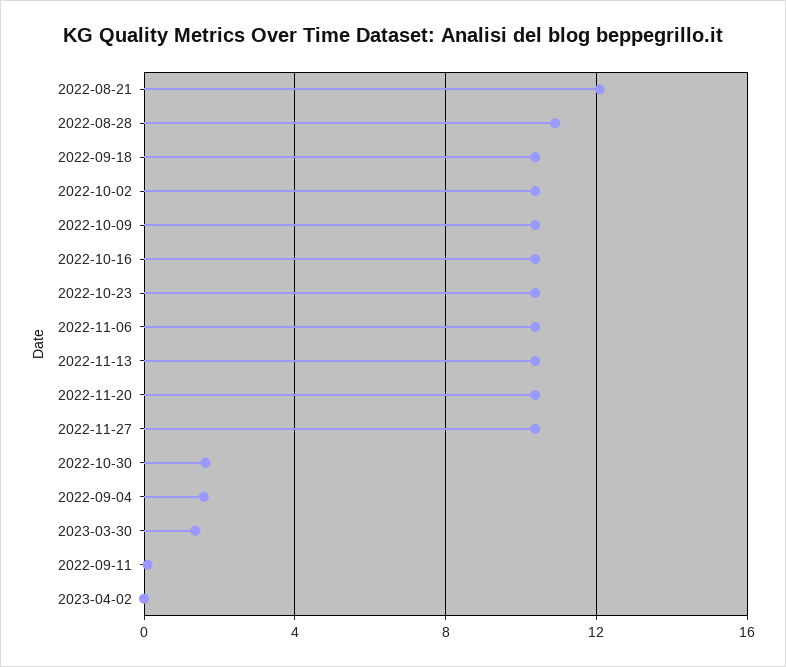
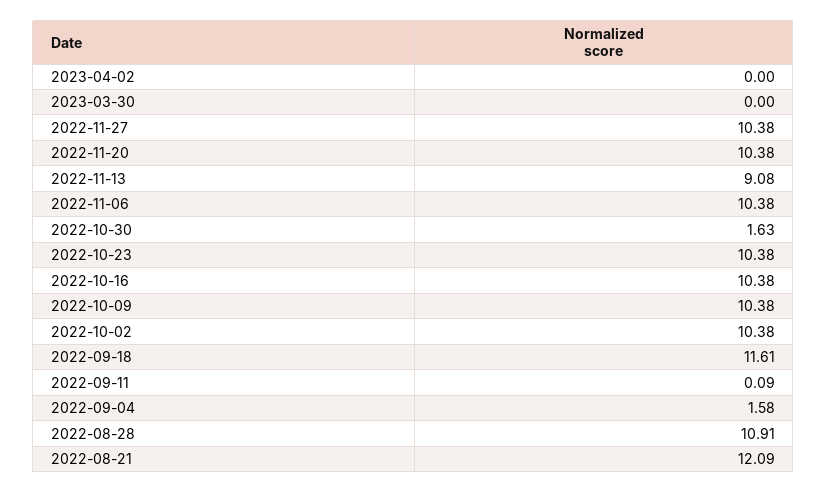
  {
    "2022-08-21": 12.09,
    "2022-08-28": 10.91,
-   "2022-09-18": 10.5,
+   "2022-09-18": 11.61,
    "2022-10-02": 10.38,
    "2022-10-09": 10.38,
    "2022-10-16": 10.38,
    "2022-10-23": 10.38,
    "2022-11-06": 10.38,
-   "2022-11-13": 10.5,
+   "2022-11-13": 9.08,
    "2022-11-20": 10.38,
    "2022-11-27": 10.38,
    "2022-10-30": 1.63,
    "2022-09-04": 1.58,
-   "2023-03-30": 1.5,
+   "2023-03-30": 0,
    "2022-09-11": 0.09,
    "2023-04-02": 0
  }

